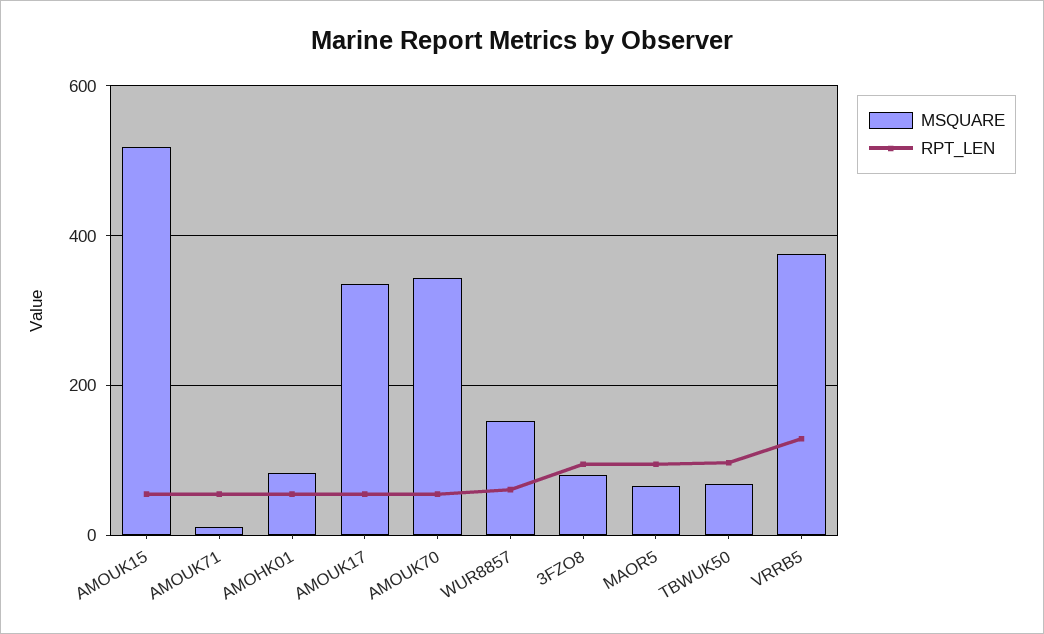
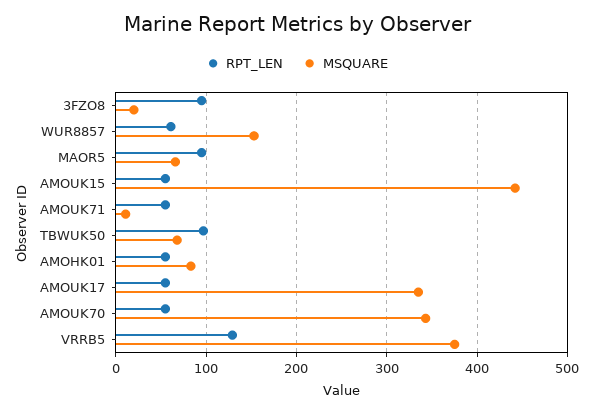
  {
    "MSQUARE": {
-     "AMOUK15": 520,
+     "AMOUK15": 440,
      "AMOUK71": 10,
      "AMOHK01": 80,
      "AMOUK17": 340,
      "AMOUK70": 340,
      "WUR8857": 150,
-     "3FZO8": 80,
+     "3FZO8": 20,
      "MAOR5": 70,
      "TBWUK50": 70,
      "VRRB5": 380
    },
    "RPT_LEN": {
      "AMOUK15": 60,
      "AMOUK71": 60,
      "AMOHK01": 60,
      "AMOUK17": 60,
      "AMOUK70": 60,
      "WUR8857": 60,
      "3FZO8": 100,
      "MAOR5": 100,
      "TBWUK50": 100,
      "VRRB5": 130
    }
  }

